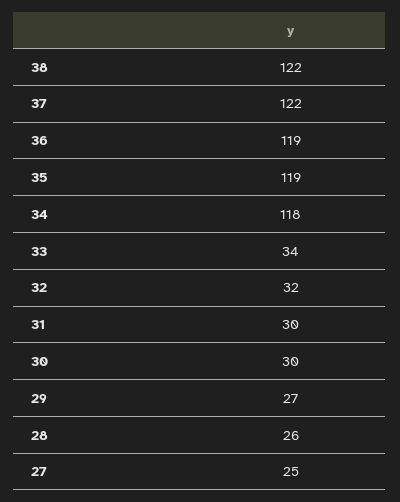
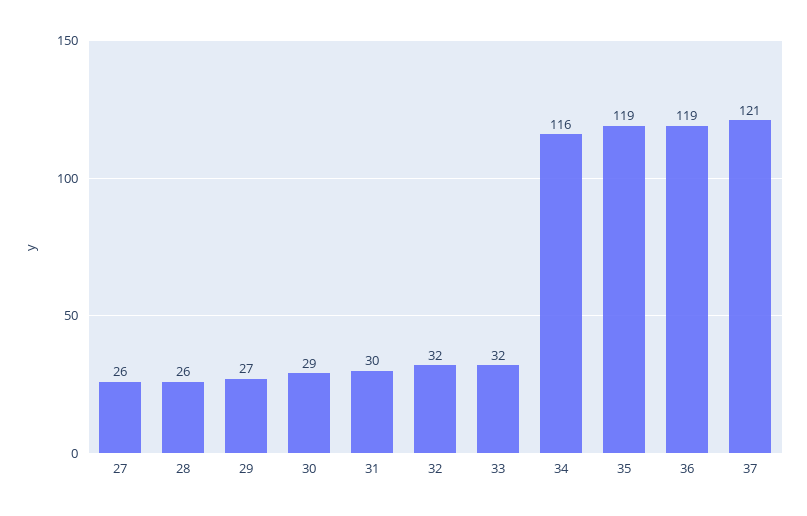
  {
-   "38": 122,
-   "37": 122,
+   "37": 121,
    "36": 119,
    "35": 119,
-   "34": 118,
+   "34": 116,
-   "33": 34,
+   "33": 32,
    "32": 32,
    "31": 30,
-   "30": 30,
+   "30": 29,
    "29": 27,
    "28": 26,
-   "27": 25
+   "27": 26
  }

